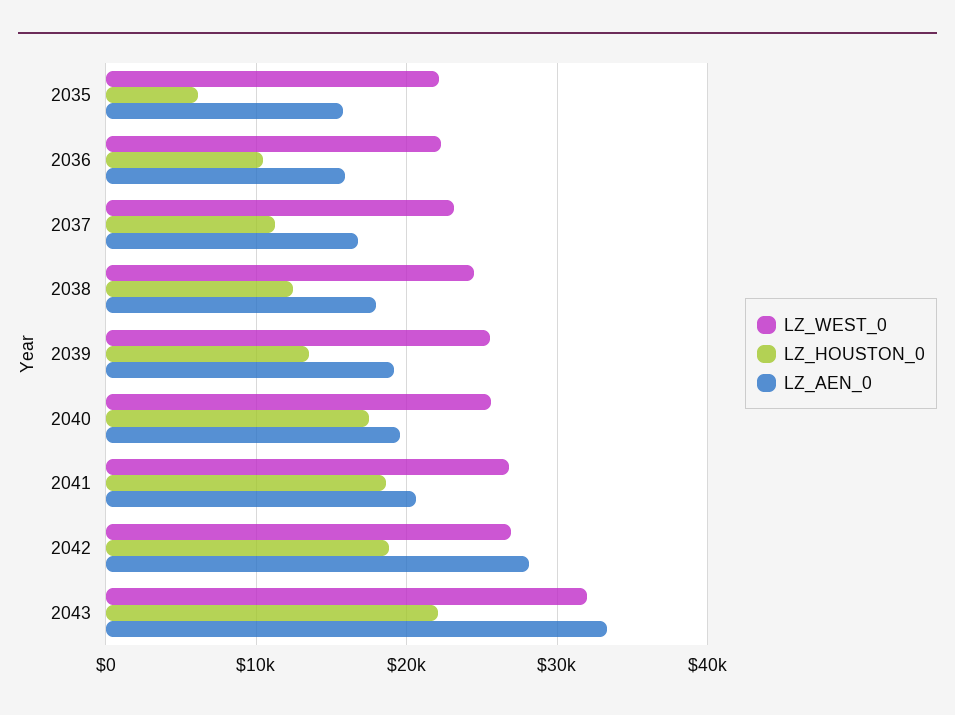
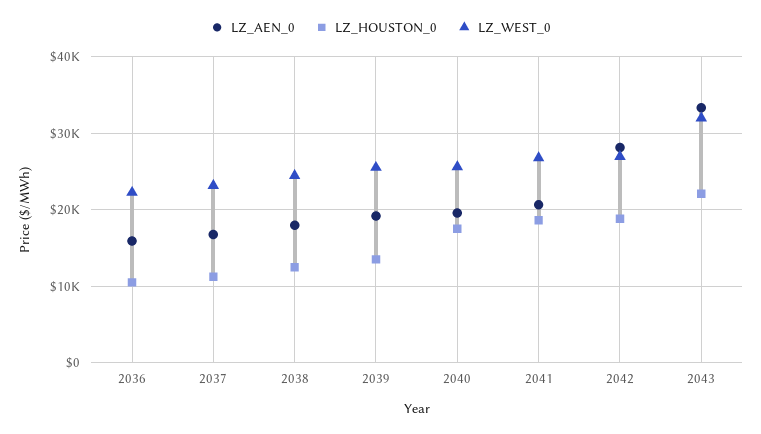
  {
    "LZ_WEST_0": {
-     "2035": 22000,
      "2036": 22000,
      "2037": 23000,
      "2038": 24000,
      "2039": 26000,
      "2040": 26000,
      "2041": 27000,
      "2042": 27000,
      "2043": 32000
    },
    "LZ_HOUSTON_0": {
-     "2035": 6000,
      "2036": 10000,
      "2037": 11000,
      "2038": 12000,
      "2039": 13000,
      "2040": 18000,
      "2041": 19000,
      "2042": 19000,
      "2043": 22000
    },
    "LZ_AEN_0": {
-     "2035": 16000,
      "2036": 16000,
      "2037": 17000,
      "2038": 18000,
      "2039": 19000,
      "2040": 20000,
      "2041": 21000,
      "2042": 28000,
      "2043": 33000
    }
  }

